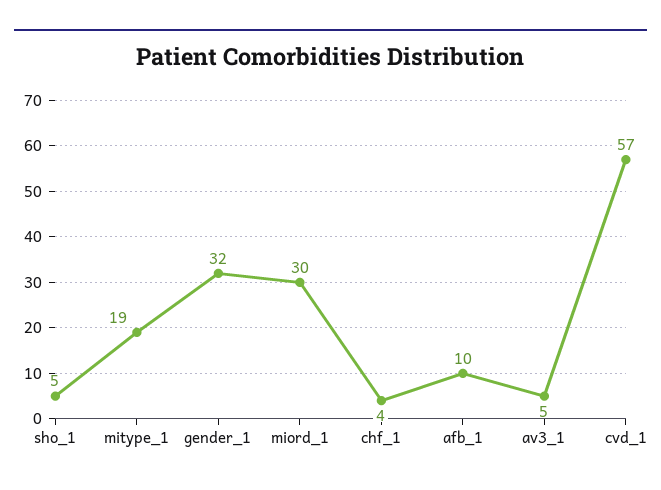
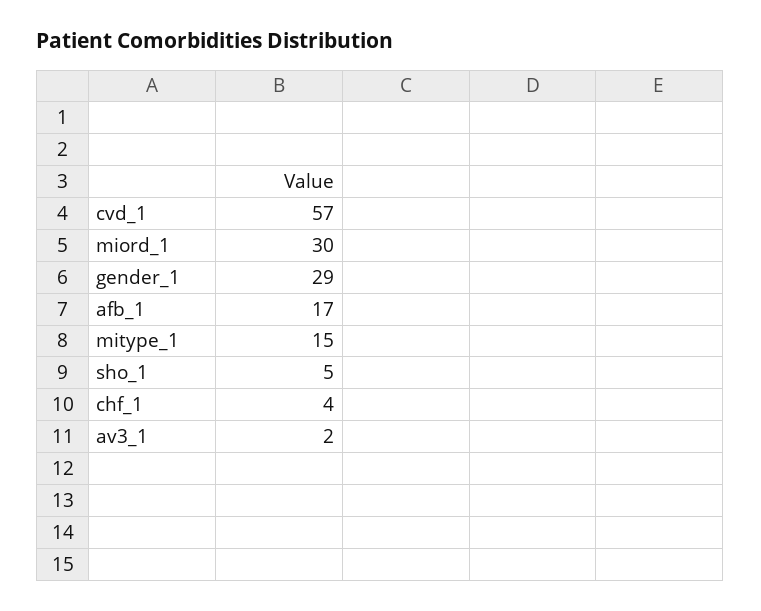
  {
    "sho_1": 5,
-   "mitype_1": 19,
+   "mitype_1": 15,
-   "gender_1": 32,
+   "gender_1": 29,
    "miord_1": 30,
    "chf_1": 4,
-   "afb_1": 10,
+   "afb_1": 17,
-   "av3_1": 5,
+   "av3_1": 2,
    "cvd_1": 57
  }

